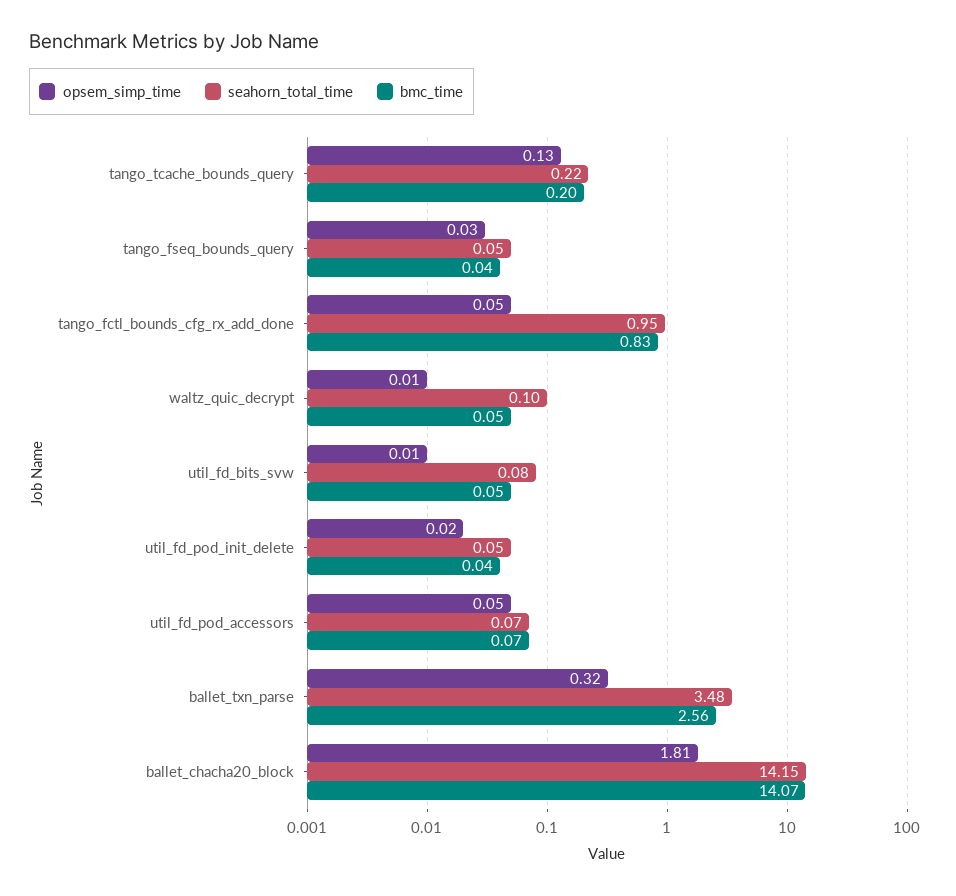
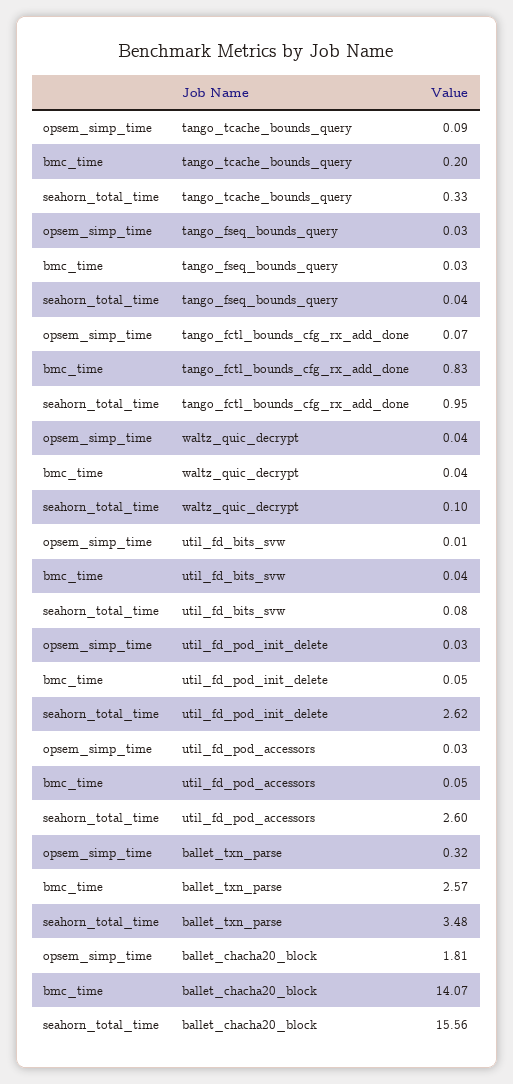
  {
    "opsem_simp_time": {
-     "tango_tcache_bounds_query": 0.13,
+     "tango_tcache_bounds_query": 0.09,
      "tango_fseq_bounds_query": 0.03,
-     "tango_fctl_bounds_cfg_rx_add_done": 0.05,
+     "tango_fctl_bounds_cfg_rx_add_done": 0.07,
-     "waltz_quic_decrypt": 0.01,
+     "waltz_quic_decrypt": 0.04,
      "util_fd_bits_svw": 0.01,
-     "util_fd_pod_init_delete": 0.02,
+     "util_fd_pod_init_delete": 0.03,
-     "util_fd_pod_accessors": 0.05,
+     "util_fd_pod_accessors": 0.03,
      "ballet_txn_parse": 0.32,
      "ballet_chacha20_block": 1.81
    },
    "seahorn_total_time": {
-     "tango_tcache_bounds_query": 0.22,
+     "tango_tcache_bounds_query": 0.33,
-     "tango_fseq_bounds_query": 0.05,
+     "tango_fseq_bounds_query": 0.04,
      "tango_fctl_bounds_cfg_rx_add_done": 0.95,
      "waltz_quic_decrypt": 0.1,
      "util_fd_bits_svw": 0.08,
-     "util_fd_pod_init_delete": 0.05,
+     "util_fd_pod_init_delete": 2.62,
-     "util_fd_pod_accessors": 0.07,
+     "util_fd_pod_accessors": 2.6,
      "ballet_txn_parse": 3.48,
-     "ballet_chacha20_block": 14.15
+     "ballet_chacha20_block": 15.56
    },
    "bmc_time": {
      "tango_tcache_bounds_query": 0.2,
-     "tango_fseq_bounds_query": 0.04,
+     "tango_fseq_bounds_query": 0.03,
      "tango_fctl_bounds_cfg_rx_add_done": 0.83,
-     "waltz_quic_decrypt": 0.05,
+     "waltz_quic_decrypt": 0.04,
-     "util_fd_bits_svw": 0.05,
+     "util_fd_bits_svw": 0.04,
-     "util_fd_pod_init_delete": 0.04,
+     "util_fd_pod_init_delete": 0.05,
-     "util_fd_pod_accessors": 0.07,
+     "util_fd_pod_accessors": 0.05,
-     "ballet_txn_parse": 2.56,
+     "ballet_txn_parse": 2.57,
      "ballet_chacha20_block": 14.07
    }
  }

